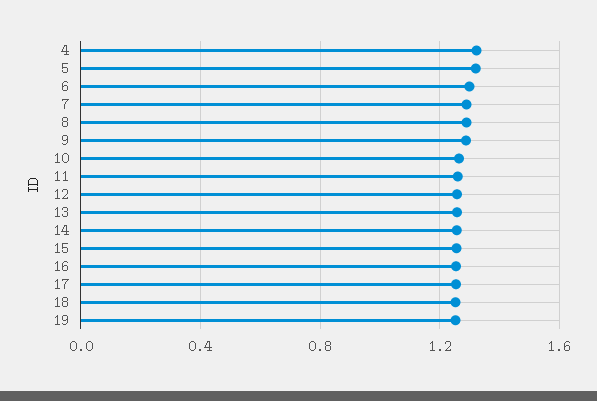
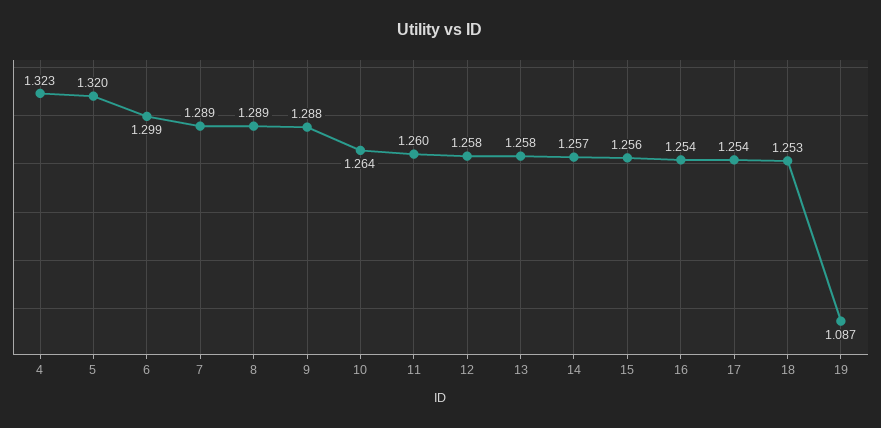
  {
    "4": 1.323,
    "5": 1.32,
    "6": 1.299,
    "7": 1.289,
    "8": 1.289,
    "9": 1.288,
    "10": 1.264,
    "11": 1.26,
    "12": 1.258,
    "13": 1.258,
    "14": 1.257,
    "15": 1.256,
    "16": 1.254,
    "17": 1.254,
    "18": 1.253,
-   "19": 1.25
+   "19": 1.087
  }

